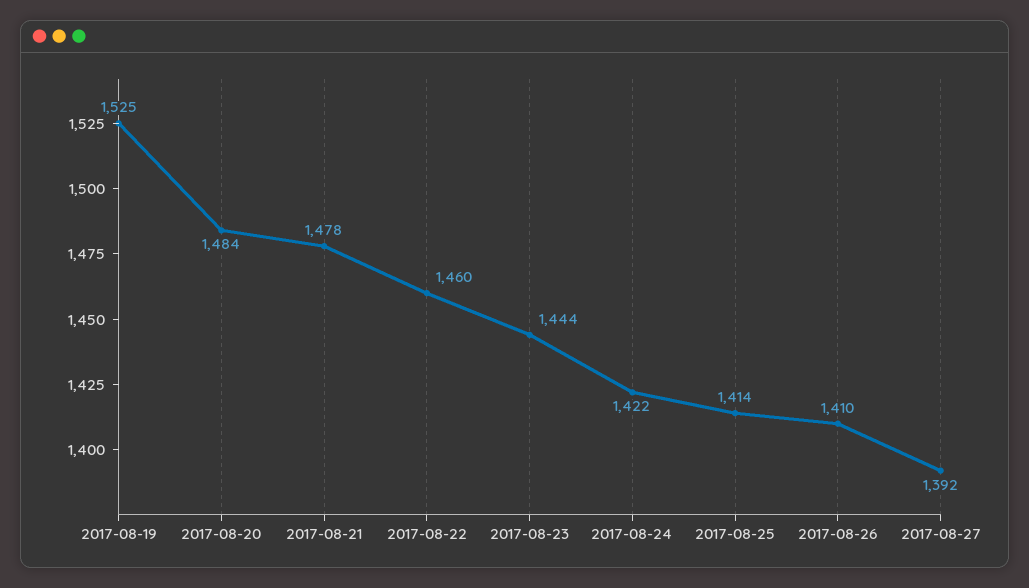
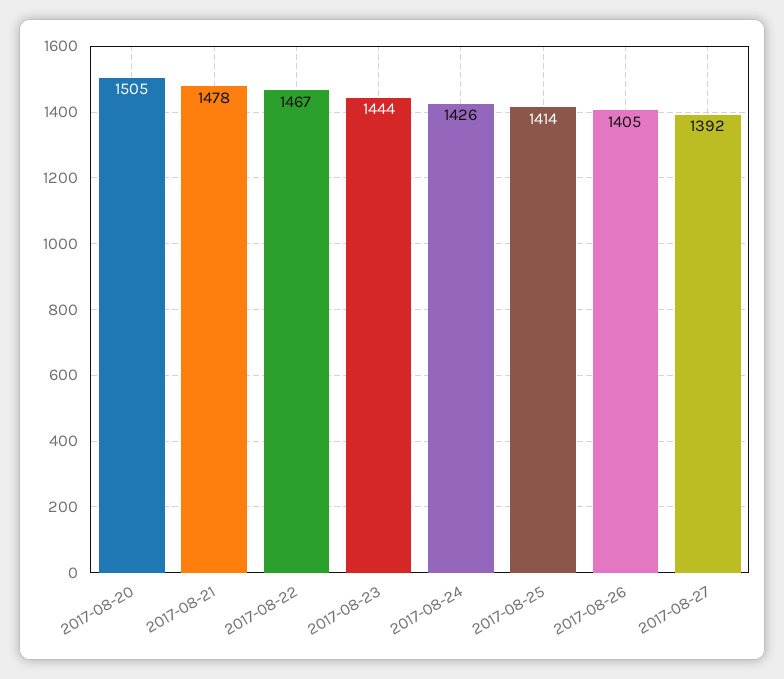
  {
-   "2017-08-19": 1525,
-   "2017-08-20": 1484,
+   "2017-08-20": 1505,
    "2017-08-21": 1478,
-   "2017-08-22": 1460,
+   "2017-08-22": 1467,
    "2017-08-23": 1444,
-   "2017-08-24": 1422,
+   "2017-08-24": 1426,
    "2017-08-25": 1414,
-   "2017-08-26": 1410,
+   "2017-08-26": 1405,
    "2017-08-27": 1392
  }

